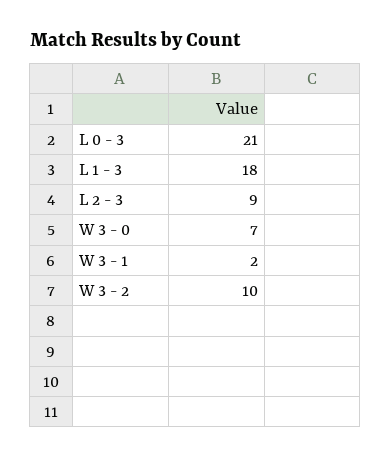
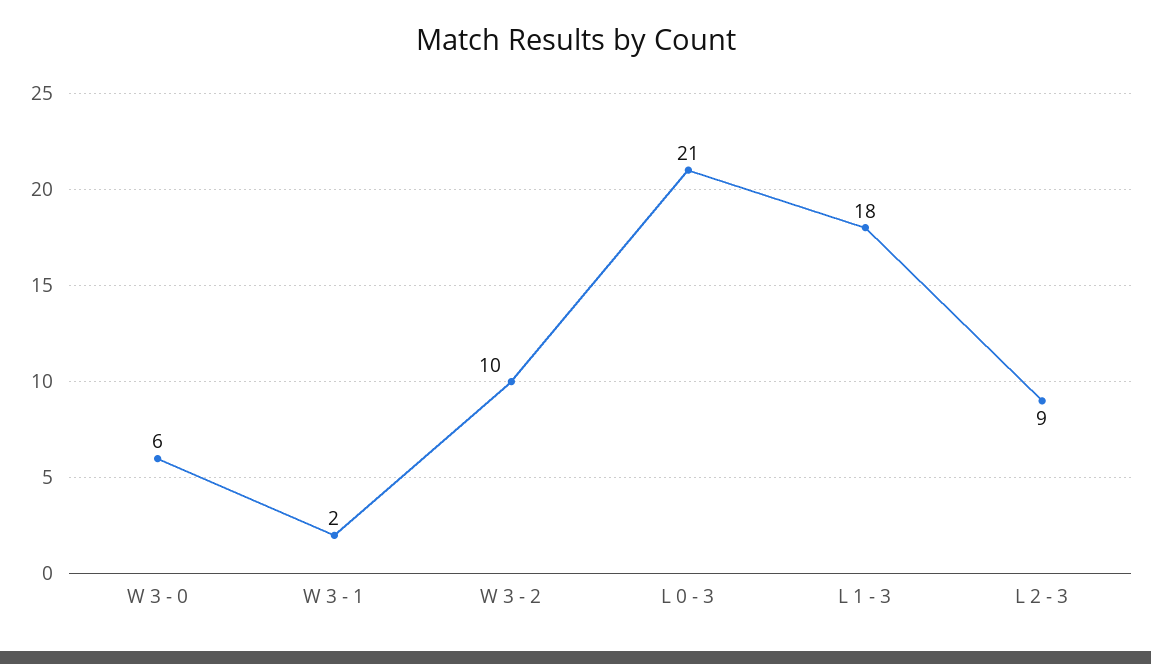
  {
    "L 0 - 3": 21,
    "L 1 - 3": 18,
    "L 2 - 3": 9,
-   "W 3 - 0": 7,
+   "W 3 - 0": 6,
    "W 3 - 1": 2,
    "W 3 - 2": 10
  }

